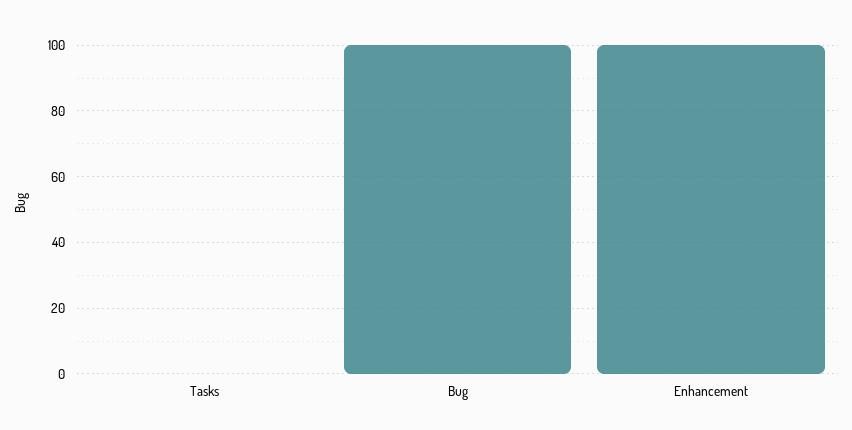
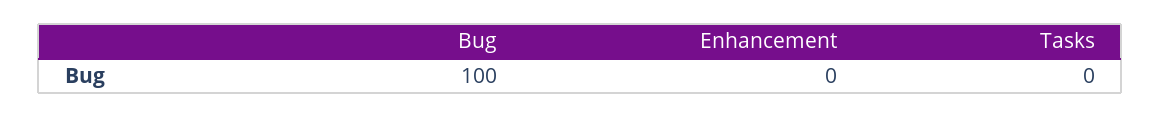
  {
    "Tasks": 0,
    "Bug": 100,
-   "Enhancement": 100
+   "Enhancement": 0
  }

